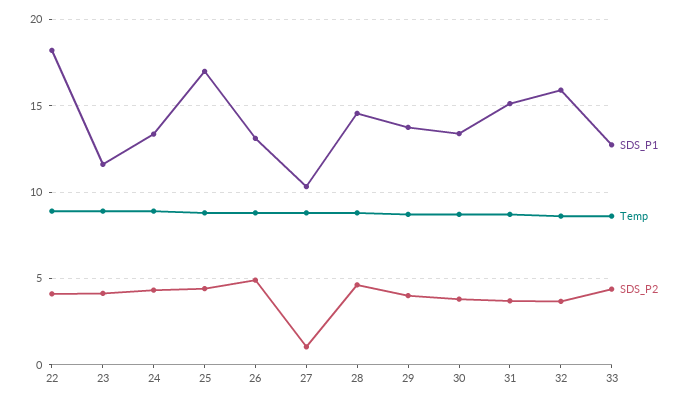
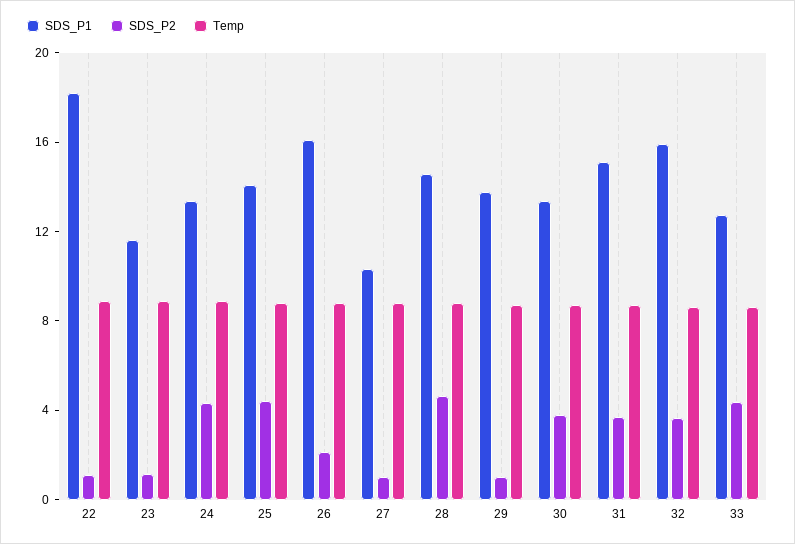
  {
    "SDS_P1": {
      "22": 18,
      "23": 11.5,
      "24": 13.5,
-     "25": 17,
+     "25": 14,
-     "26": 13,
+     "26": 16,
      "27": 10.5,
      "28": 14.5,
      "29": 14,
      "30": 13.5,
      "31": 15,
      "32": 16,
      "33": 12.5
    },
    "Temp": {
      "22": 9,
      "23": 9,
      "24": 9,
      "25": 9,
      "26": 9,
      "27": 9,
      "28": 9,
      "29": 8.5,
      "30": 8.5,
      "31": 8.5,
      "32": 8.5,
      "33": 8.5
    },
    "SDS_P2": {
-     "22": 4,
+     "22": 1,
-     "23": 4,
+     "23": 1,
      "24": 4.5,
      "25": 4.5,
-     "26": 5,
+     "26": 2,
      "27": 1,
      "28": 4.5,
-     "29": 4,
+     "29": 1,
      "30": 4,
      "31": 3.5,
      "32": 3.5,
      "33": 4.5
    }
  }

